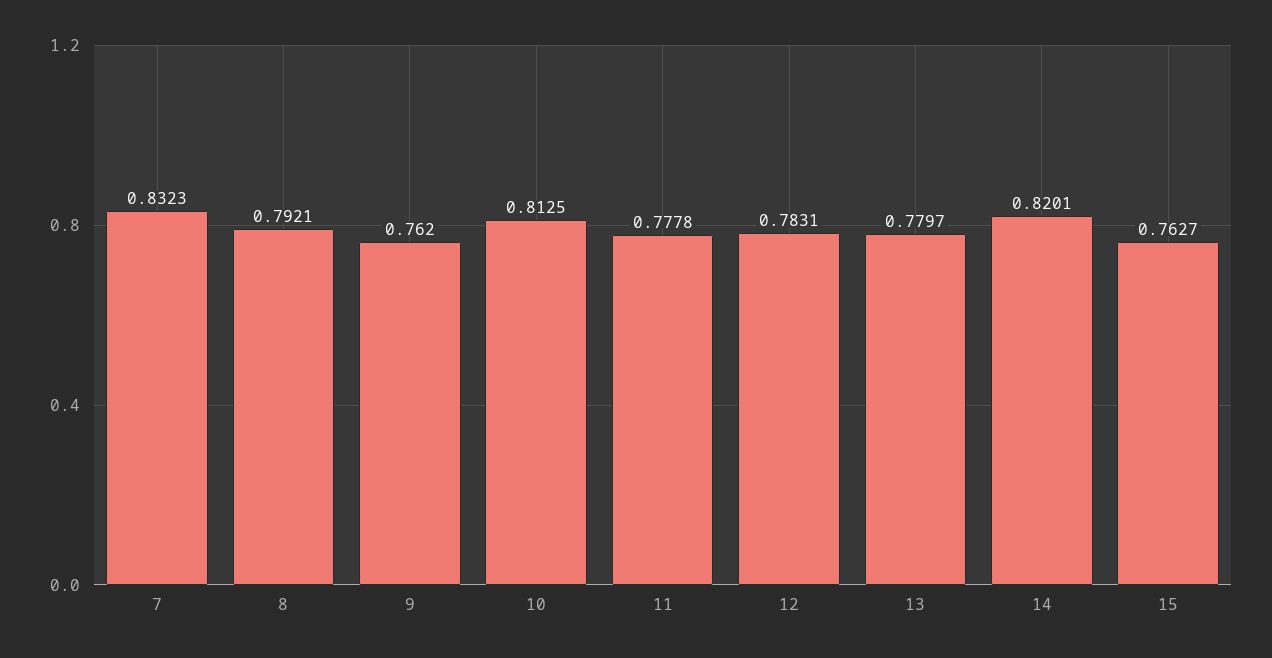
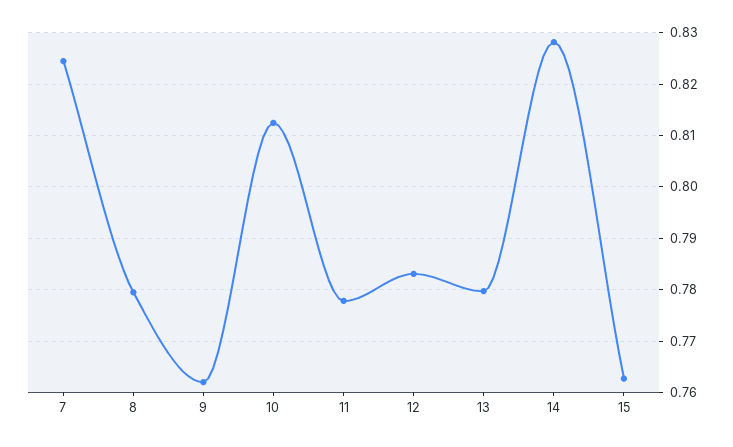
  {
-   "7": 0.8323,
+   "7": 0.824,
-   "8": 0.7921,
+   "8": 0.78,
    "9": 0.762,
    "10": 0.8125,
    "11": 0.7778,
    "12": 0.7831,
    "13": 0.7797,
-   "14": 0.8201,
+   "14": 0.828,
    "15": 0.7627
  }

